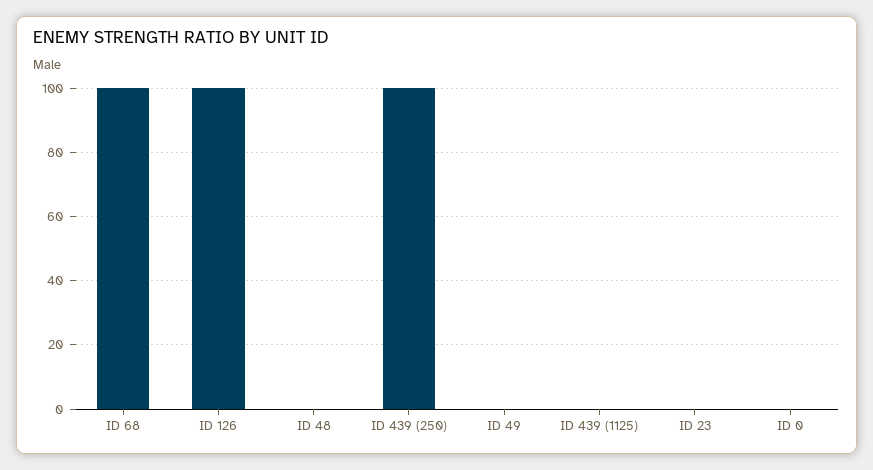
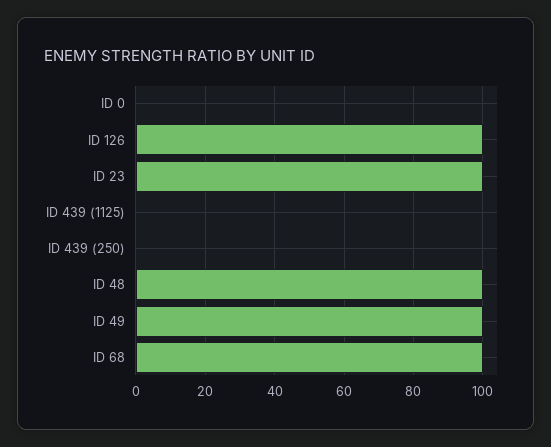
  {
    "ID 68": 100,
    "ID 126": 100,
-   "ID 48": 0,
+   "ID 48": 100,
-   "ID 439 (250)": 100,
+   "ID 439 (250)": 0,
-   "ID 49": 0,
+   "ID 49": 100,
    "ID 439 (1125)": 0,
-   "ID 23": 0,
+   "ID 23": 100,
    "ID 0": 0
  }

